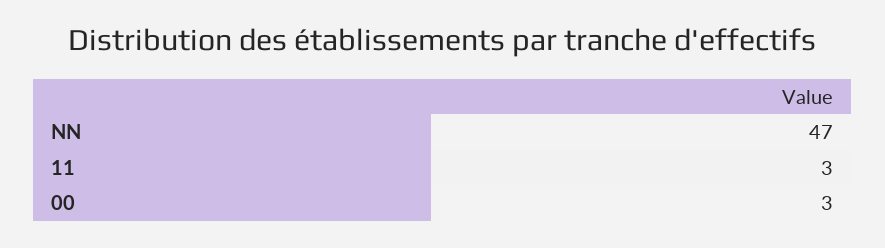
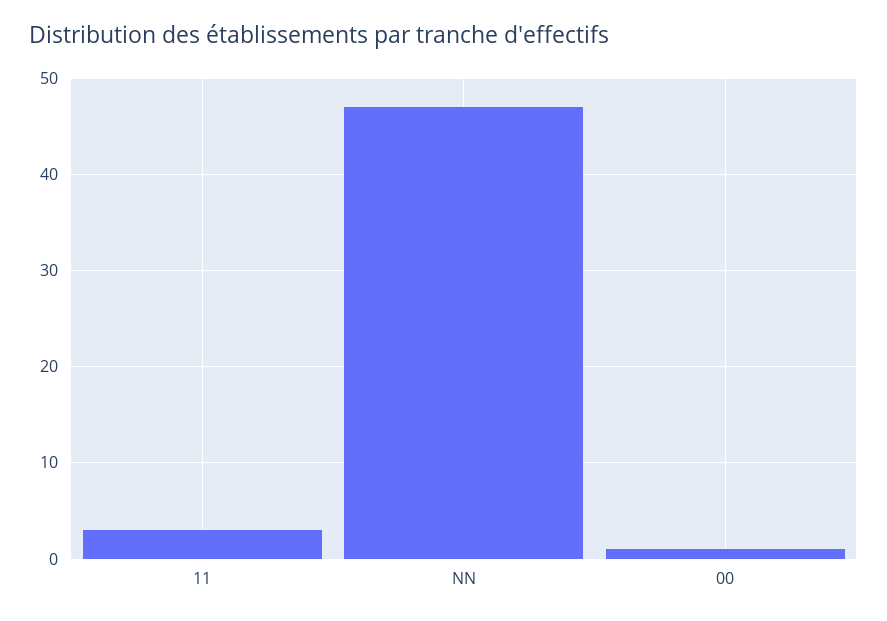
  {
    "NN": 47,
    "11": 3,
-   "00": 3
+   "00": 1
  }

